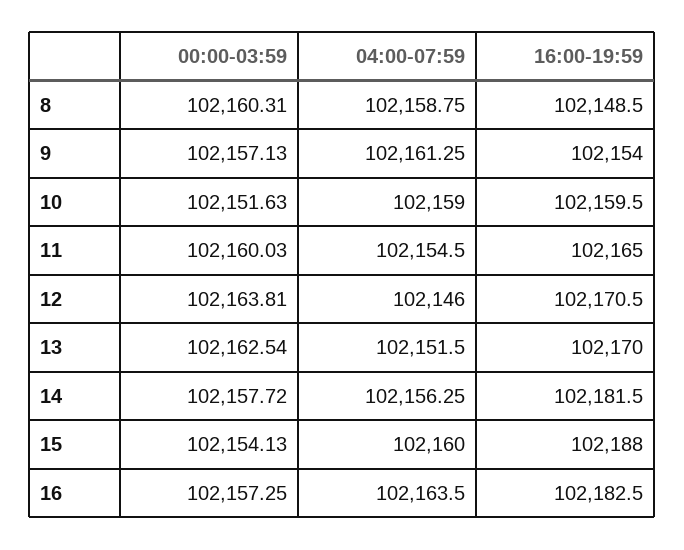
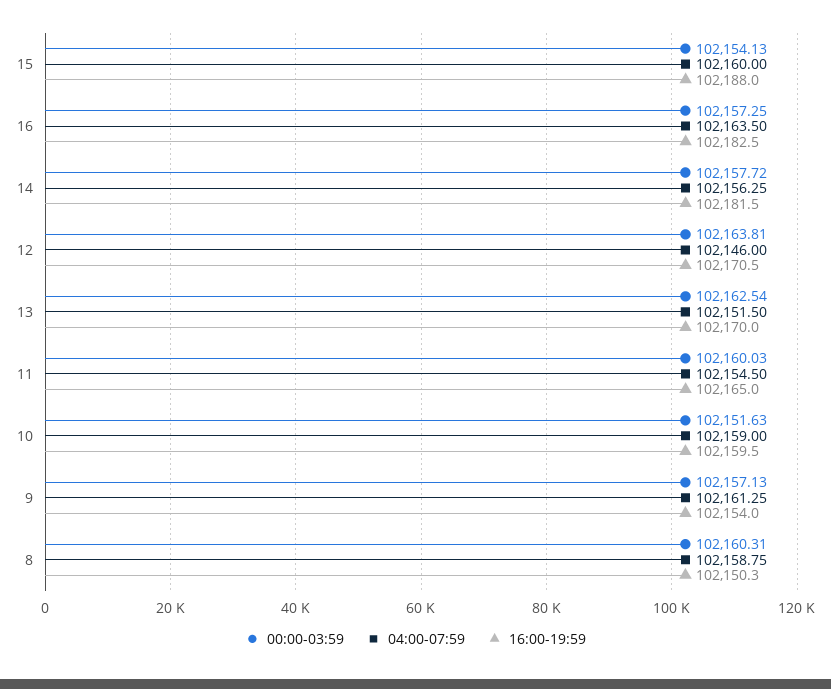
  {
    "00:00-03:59": {
      "8": 102160.31,
      "9": 102157.13,
      "10": 102151.63,
      "11": 102160.03,
      "12": 102163.81,
      "13": 102162.54,
      "14": 102157.72,
      "15": 102154.13,
      "16": 102157.25
    },
    "04:00-07:59": {
      "8": 102158.75,
      "9": 102161.25,
      "10": 102159,
      "11": 102154.5,
      "12": 102146,
      "13": 102151.5,
      "14": 102156.25,
      "15": 102160,
      "16": 102163.5
    },
    "16:00-19:59": {
-     "8": 102148.5,
+     "8": 102150.3,
      "9": 102154,
      "10": 102159.5,
      "11": 102165,
      "12": 102170.5,
      "13": 102170,
      "14": 102181.5,
      "15": 102188,
      "16": 102182.5
    }
  }

